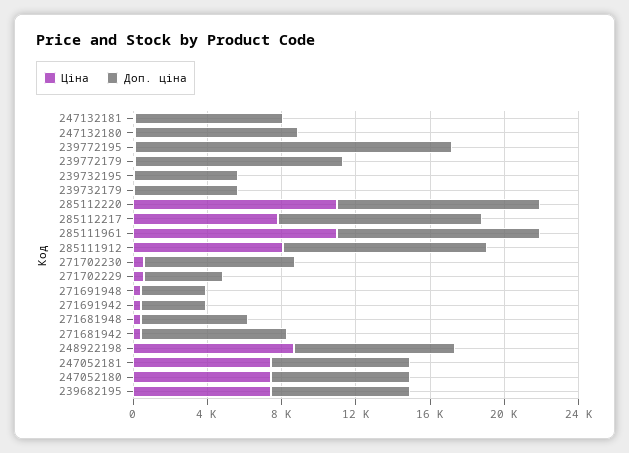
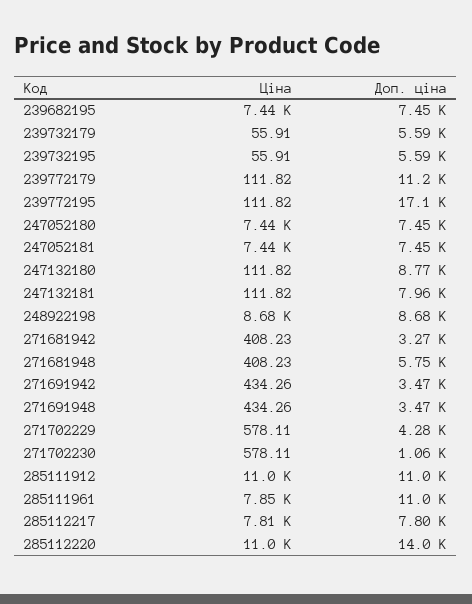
  {
    "Ціна": {
      "247132181": 111.82,
      "247132180": 111.82,
      "239772195": 111.82,
      "239772179": 111.82,
      "239732195": 55.91,
      "239732179": 55.91,
      "285112220": 11000,
      "285112217": 7810,
-     "285111961": 11000,
+     "285111961": 7850,
-     "285111912": 8000,
+     "285111912": 11000,
      "271702230": 578.11,
      "271702229": 578.11,
      "271691948": 434.26,
      "271691942": 434.26,
      "271681948": 408.23,
      "271681942": 408.23,
      "248922198": 8680,
      "247052181": 7440,
      "247052180": 7440,
      "239682195": 7440
    },
    "Доп. ціна": {
      "247132181": 7960,
      "247132180": 8770,
      "239772195": 17100,
      "239772179": 11200,
      "239732195": 5590,
      "239732179": 5590,
-     "285112220": 11000,
+     "285112220": 14000,
-     "285112217": 11000,
+     "285112217": 7800,
      "285111961": 11000,
      "285111912": 11000,
-     "271702230": 8000,
+     "271702230": 1060,
      "271702229": 4280,
      "271691948": 3470,
      "271691942": 3470,
      "271681948": 5750,
-     "271681942": 8000,
+     "271681942": 3270,
      "248922198": 8680,
      "247052181": 7450,
      "247052180": 7450,
      "239682195": 7450
    }
  }

